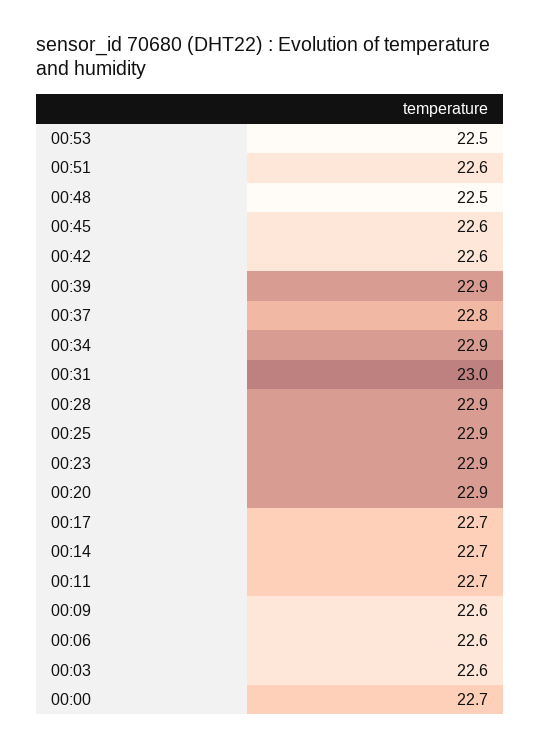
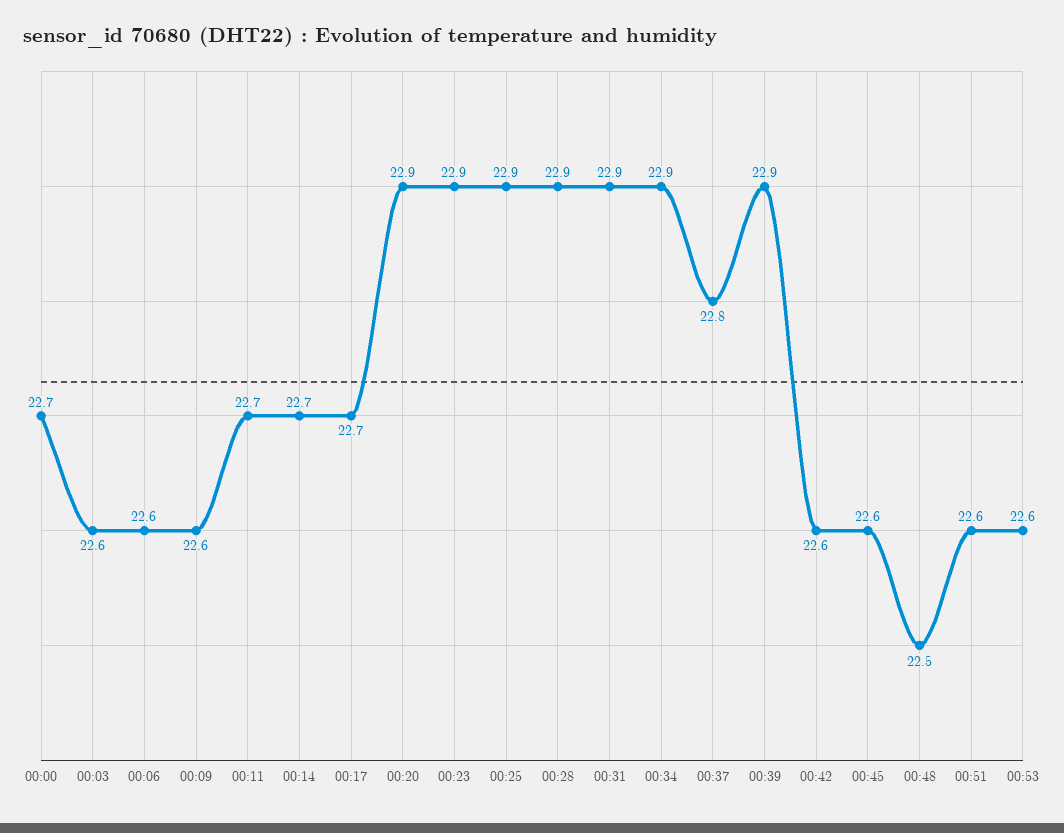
  {
-   "00:53": 22.5,
+   "00:53": 22.6,
    "00:51": 22.6,
    "00:48": 22.5,
    "00:45": 22.6,
    "00:42": 22.6,
    "00:39": 22.9,
    "00:37": 22.8,
    "00:34": 22.9,
-   "00:31": 23,
+   "00:31": 22.9,
    "00:28": 22.9,
    "00:25": 22.9,
    "00:23": 22.9,
    "00:20": 22.9,
    "00:17": 22.7,
    "00:14": 22.7,
    "00:11": 22.7,
    "00:09": 22.6,
    "00:06": 22.6,
    "00:03": 22.6,
    "00:00": 22.7
  }

